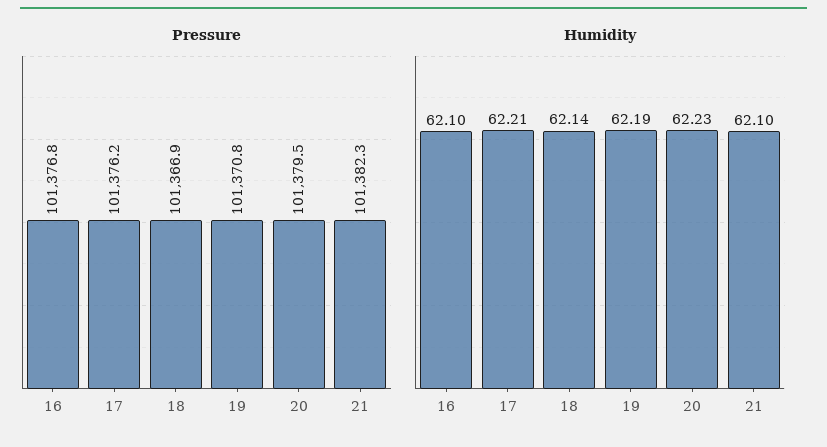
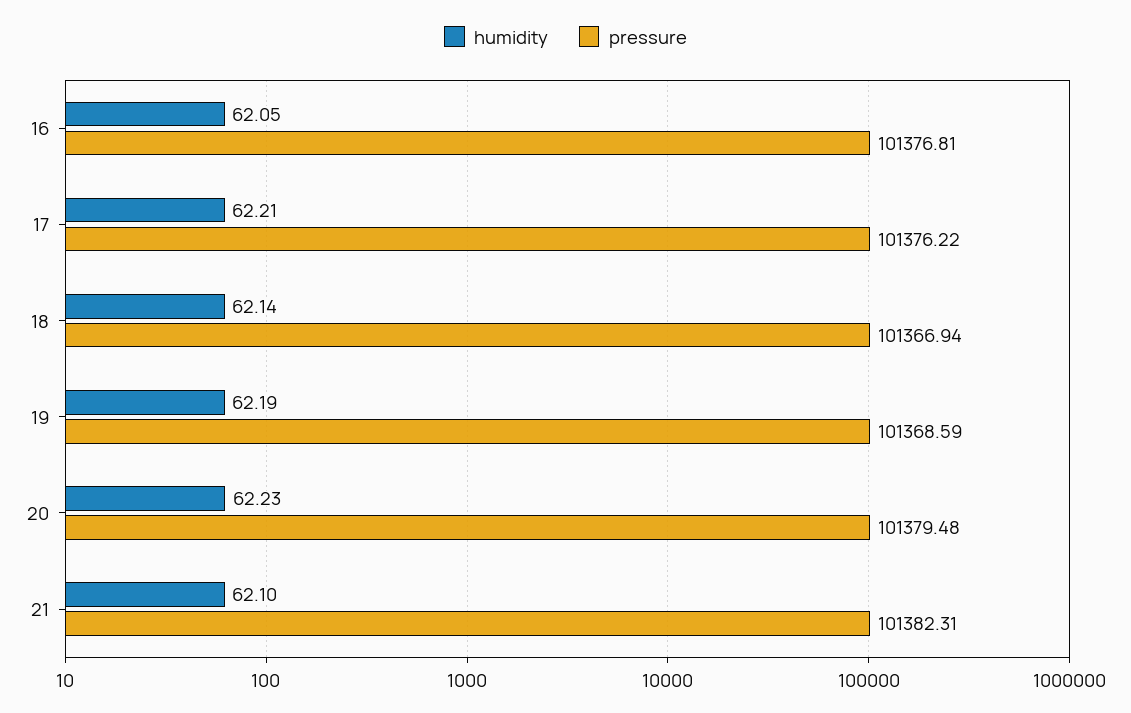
  {
    "Pressure": {
      "16": 101376.81,
      "17": 101376.22,
      "18": 101366.94,
-     "19": 101370.8,
+     "19": 101368.59,
      "20": 101379.48,
      "21": 101382.31
    },
    "Humidity": {
-     "16": 62.1,
+     "16": 62.05,
      "17": 62.21,
      "18": 62.14,
      "19": 62.19,
      "20": 62.23,
      "21": 62.1
    }
  }

